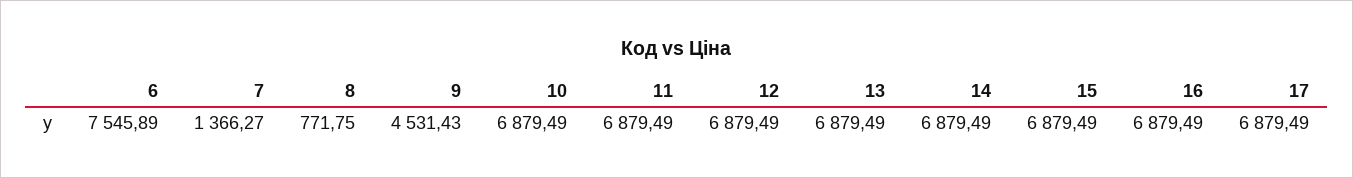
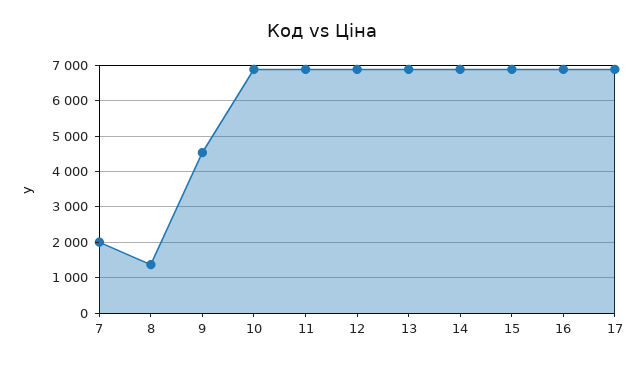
  {
-   "6": 7545.89,
-   "7": 1366.27,
+   "7": 2000,
-   "8": 771.75,
+   "8": 1400,
    "9": 4531.43,
    "10": 6879.49,
    "11": 6879.49,
    "12": 6879.49,
    "13": 6879.49,
    "14": 6879.49,
    "15": 6879.49,
    "16": 6879.49,
    "17": 6879.49
  }

